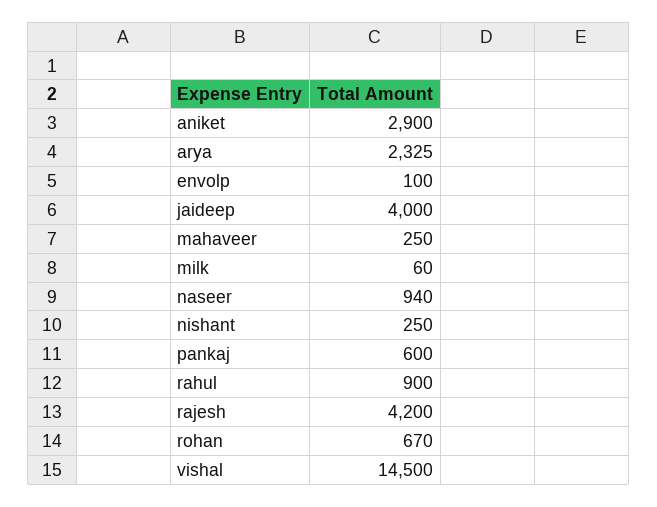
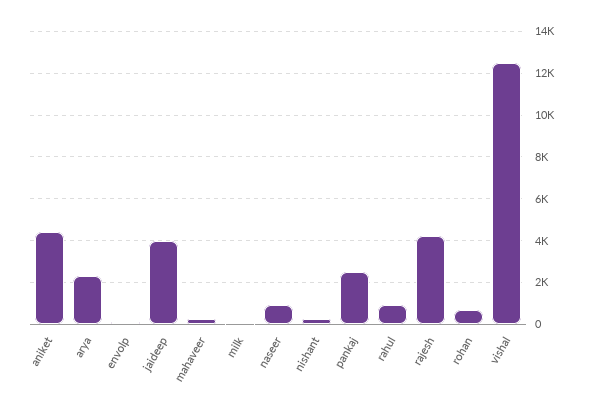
  {
-   "aniket": 2900,
+   "aniket": 4500,
    "arya": 2325,
    "envolp": 100,
    "jaideep": 4000,
    "mahaveer": 250,
    "milk": 60,
    "naseer": 940,
    "nishant": 250,
-   "pankaj": 600,
+   "pankaj": 2500,
    "rahul": 900,
    "rajesh": 4200,
    "rohan": 670,
-   "vishal": 14500
+   "vishal": 12500
  }

